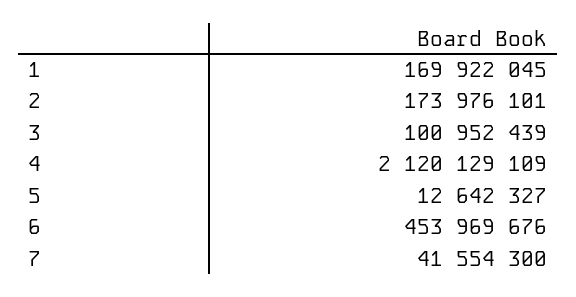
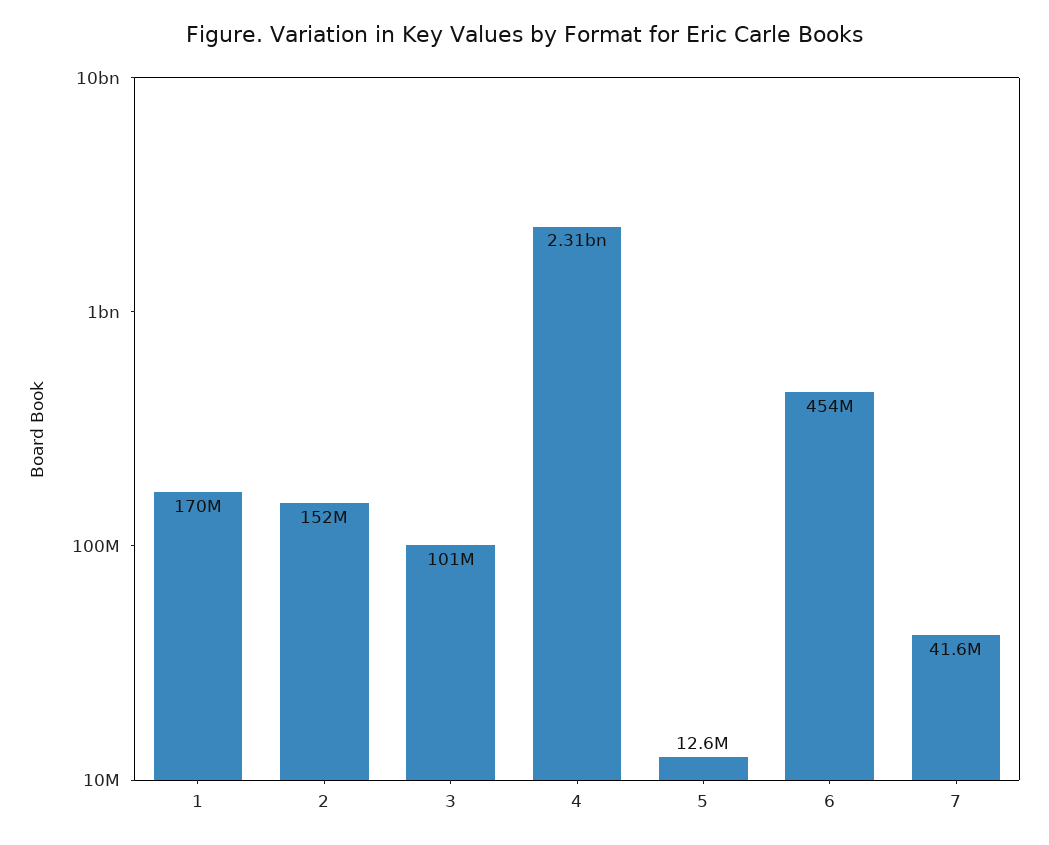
  {
    "1": 169922045,
-   "2": 173976101,
+   "2": 152000000,
    "3": 100952439,
-   "4": 2120129109,
+   "4": 2310000000,
    "5": 12642327,
    "6": 453969676,
    "7": 41554300
  }

